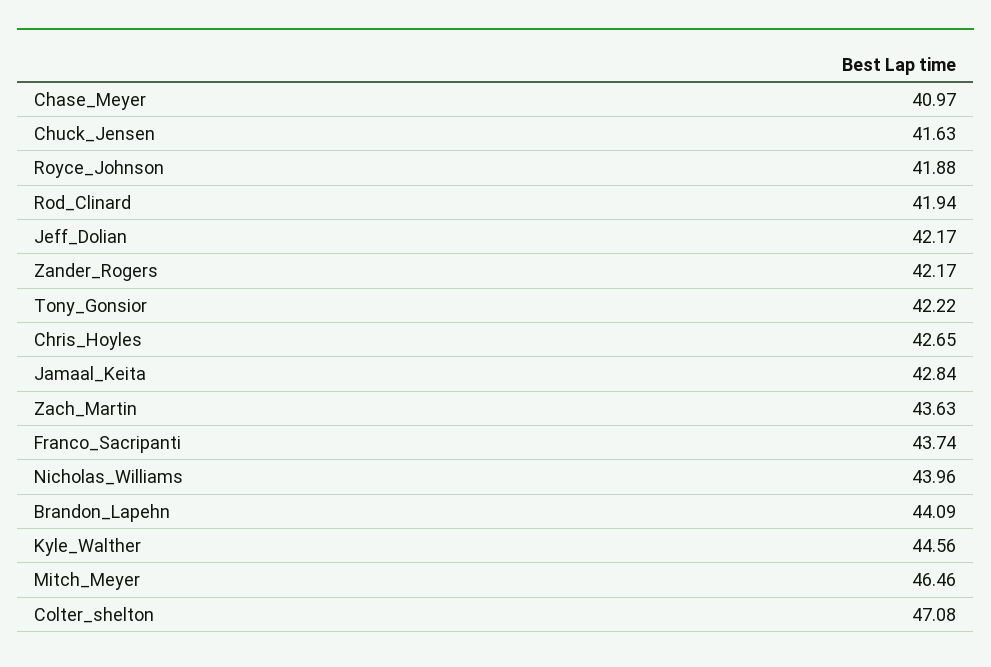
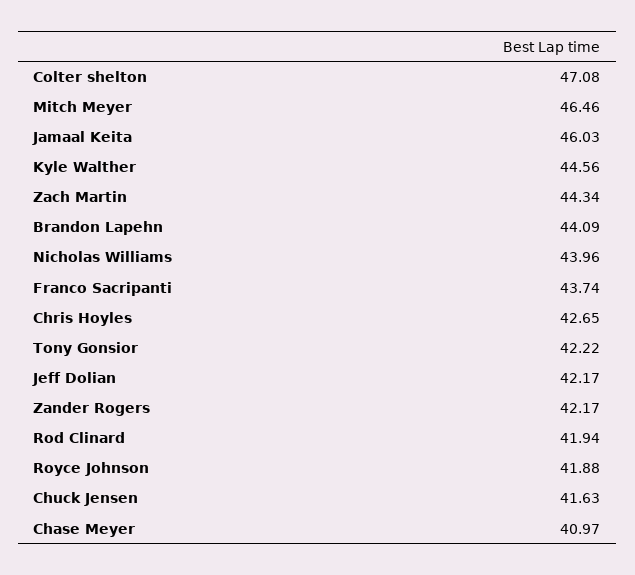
  {
    "Chase_Meyer": 40.97,
    "Chuck_Jensen": 41.63,
    "Royce_Johnson": 41.88,
    "Rod_Clinard": 41.94,
    "Jeff_Dolian": 42.17,
    "Zander_Rogers": 42.17,
    "Tony_Gonsior": 42.22,
    "Chris_Hoyles": 42.65,
-   "Jamaal_Keita": 42.84,
+   "Jamaal_Keita": 46.03,
-   "Zach_Martin": 43.63,
+   "Zach_Martin": 44.34,
    "Franco_Sacripanti": 43.74,
    "Nicholas_Williams": 43.96,
    "Brandon_Lapehn": 44.09,
    "Kyle_Walther": 44.56,
    "Mitch_Meyer": 46.46,
    "Colter_shelton": 47.08
  }

